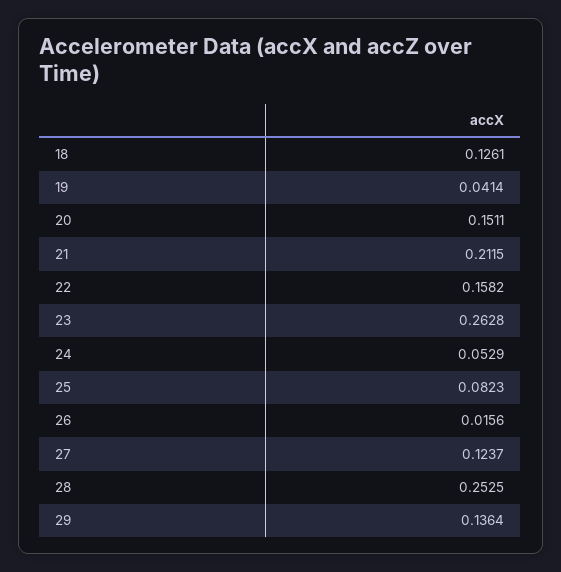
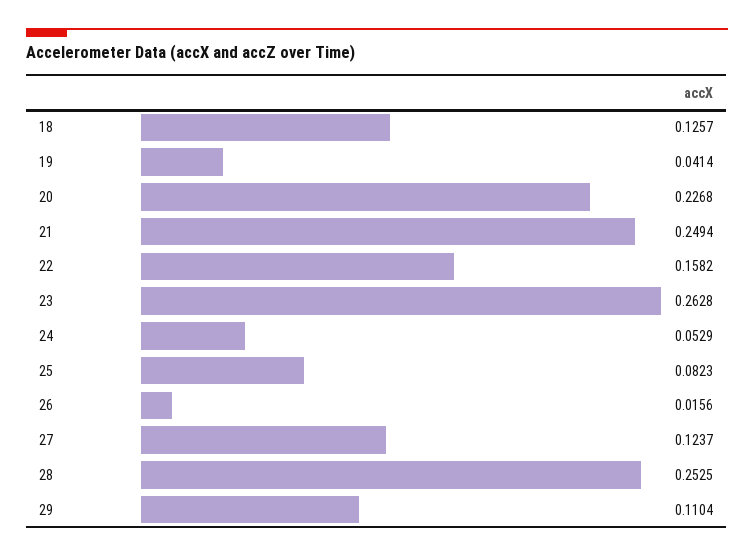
  {
-   "18": 0.1261,
+   "18": 0.1257,
    "19": 0.0414,
-   "20": 0.1511,
+   "20": 0.2268,
-   "21": 0.2115,
+   "21": 0.2494,
    "22": 0.1582,
    "23": 0.2628,
    "24": 0.0529,
    "25": 0.0823,
    "26": 0.0156,
    "27": 0.1237,
    "28": 0.2525,
-   "29": 0.1364
+   "29": 0.1104
  }

